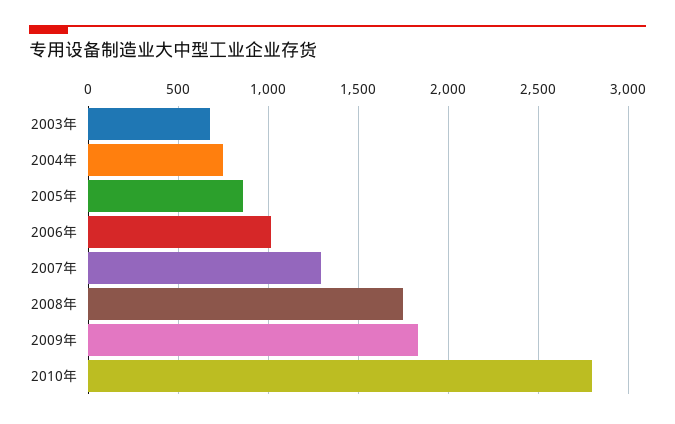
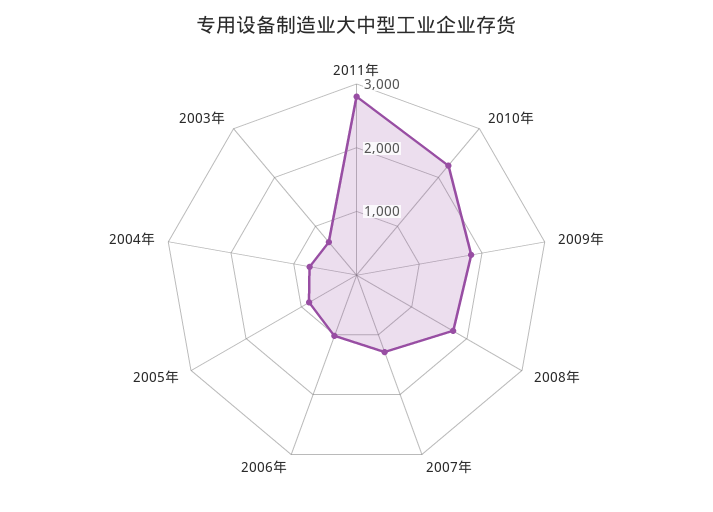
  {
    "2003年": 650,
    "2004年": 750,
    "2005年": 850,
    "2006年": 1000,
    "2007年": 1300,
    "2008年": 1750,
    "2009年": 1850,
-   "2010年": 2800
+   "2010年": 2200,
+   "2011年": 2800
  }

